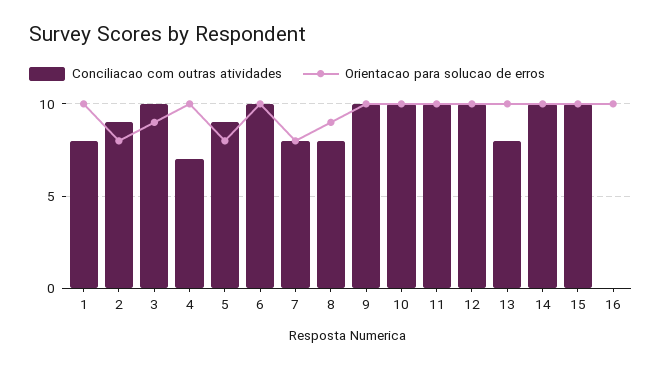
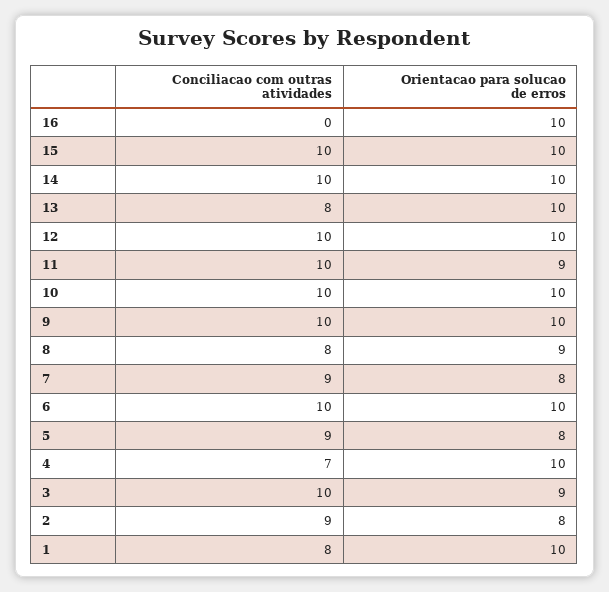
  {
    "Conciliacao com outras atividades": {
      "1": 8,
      "2": 9,
      "3": 10,
      "4": 7,
      "5": 9,
      "6": 10,
-     "7": 8,
+     "7": 9,
      "8": 8,
      "9": 10,
      "10": 10,
      "11": 10,
      "12": 10,
      "13": 8,
      "14": 10,
      "15": 10,
      "16": 0
    },
    "Orientacao para solucao de erros": {
      "1": 10,
      "2": 8,
      "3": 9,
      "4": 10,
      "5": 8,
      "6": 10,
      "7": 8,
      "8": 9,
      "9": 10,
      "10": 10,
-     "11": 10,
+     "11": 9,
      "12": 10,
      "13": 10,
      "14": 10,
      "15": 10,
      "16": 10
    }
  }

